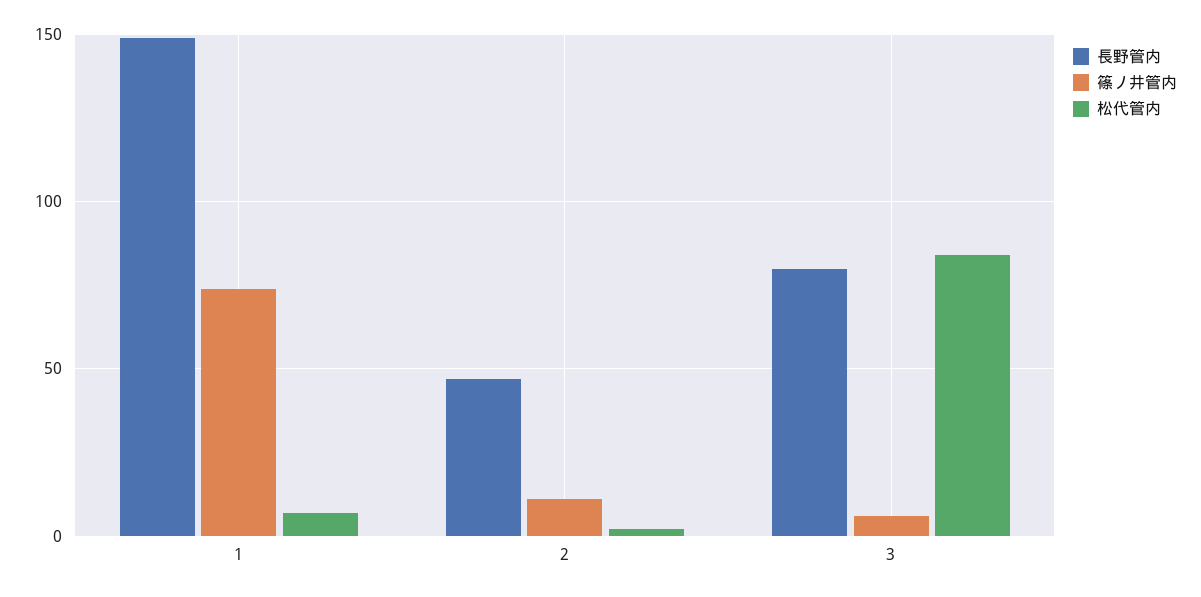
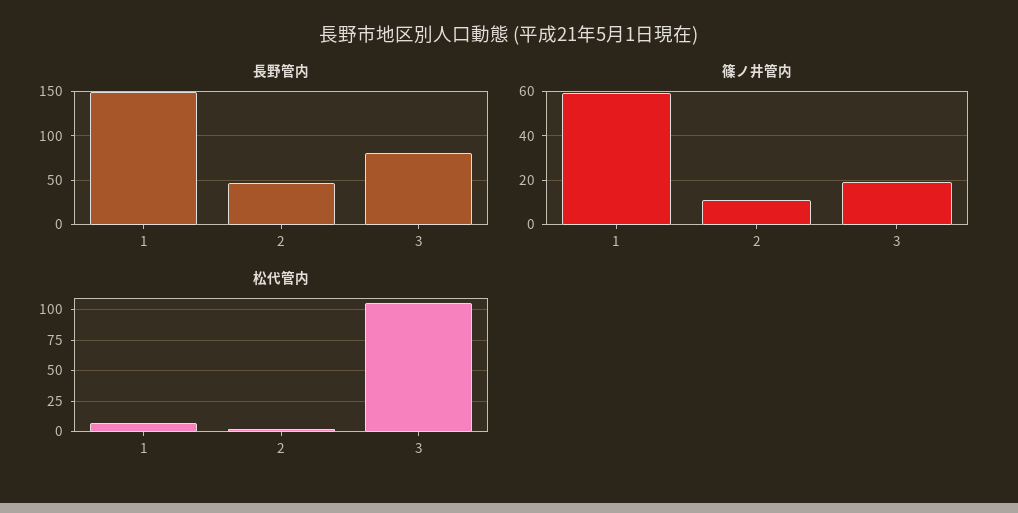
  {
    "長野管内": {
      "1": 150,
      "2": 45,
      "3": 80
    },
    "篠ノ井管内": {
-     "1": 75,
+     "1": 60,
      "2": 10,
-     "3": 5
+     "3": 20
    },
    "松代管内": {
      "1": 5,
      "2": 0,
-     "3": 85
+     "3": 105
    }
  }

